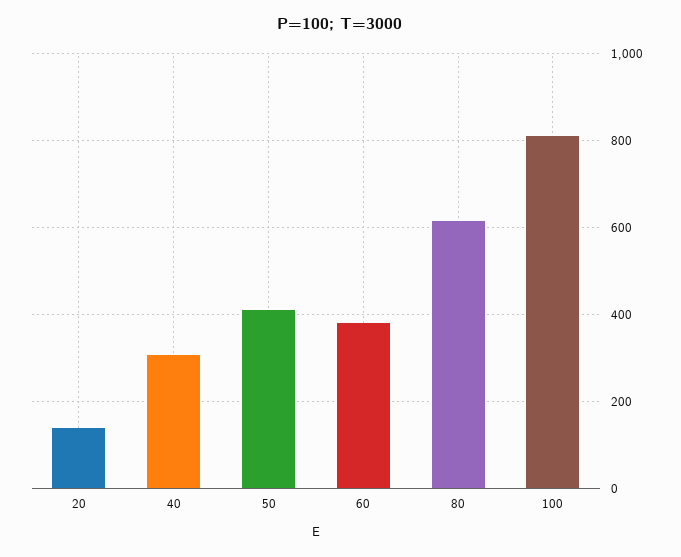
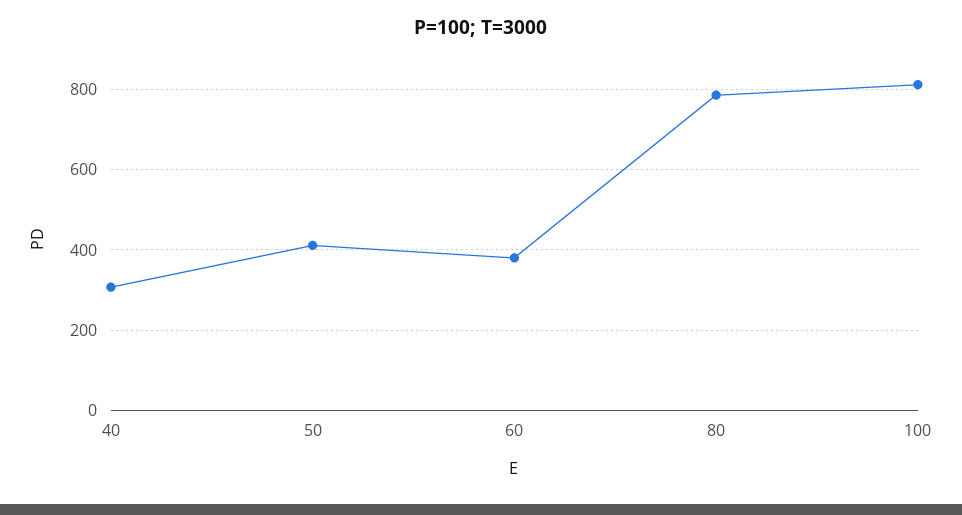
  {
-   "20": 140,
    "40": 300,
    "50": 420,
    "60": 380,
-   "80": 620,
+   "80": 780,
    "100": 820
  }

